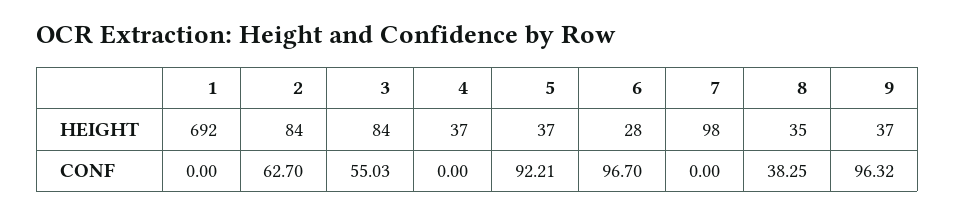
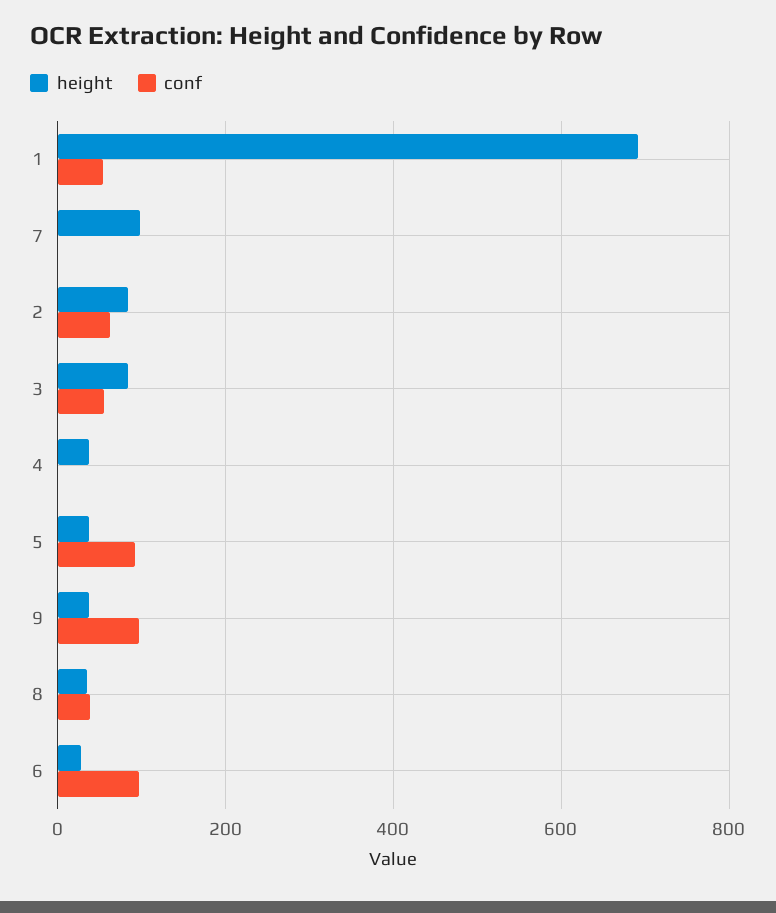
  {
    "HEIGHT": {
      "1": 692,
      "2": 84,
      "3": 84,
      "4": 37,
      "5": 37,
      "6": 28,
      "7": 98,
      "8": 35,
      "9": 37
    },
    "CONF": {
-     "1": 0,
+     "1": 60,
      "2": 62.7,
      "3": 55.03,
      "4": 0,
      "5": 92.21,
      "6": 96.7,
      "7": 0,
      "8": 38.25,
      "9": 96.32
    }
  }

